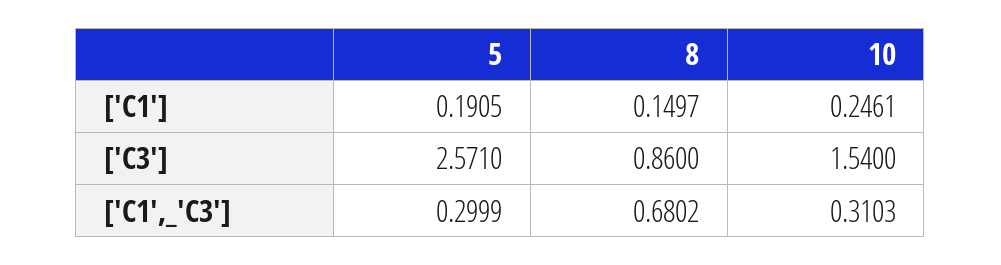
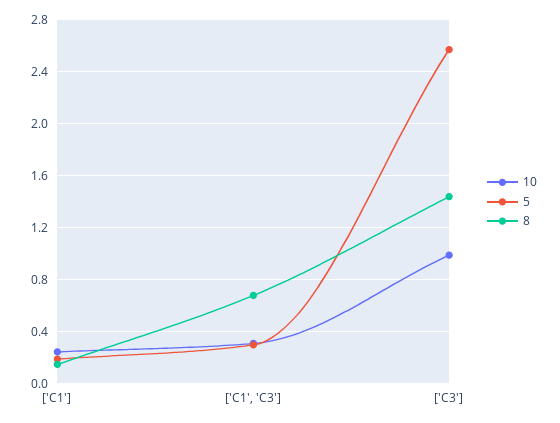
  {
    "5": {
      "['C1']": 0.1905,
      "['C3']": 2.571,
      "['C1',_'C3']": 0.2999
    },
    "8": {
      "['C1']": 0.1497,
-     "['C3']": 0.86,
+     "['C3']": 1.45,
      "['C1',_'C3']": 0.6802
    },
    "10": {
      "['C1']": 0.2461,
-     "['C3']": 1.54,
+     "['C3']": 1,
      "['C1',_'C3']": 0.3103
    }
  }

